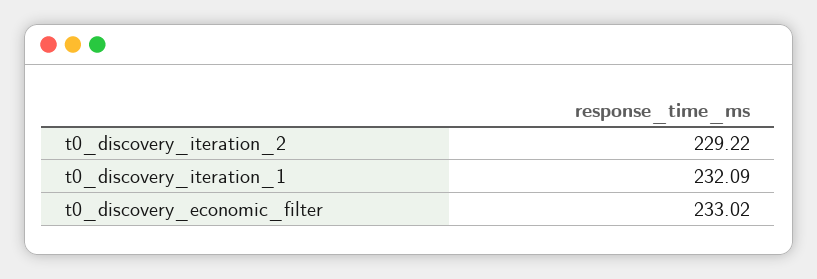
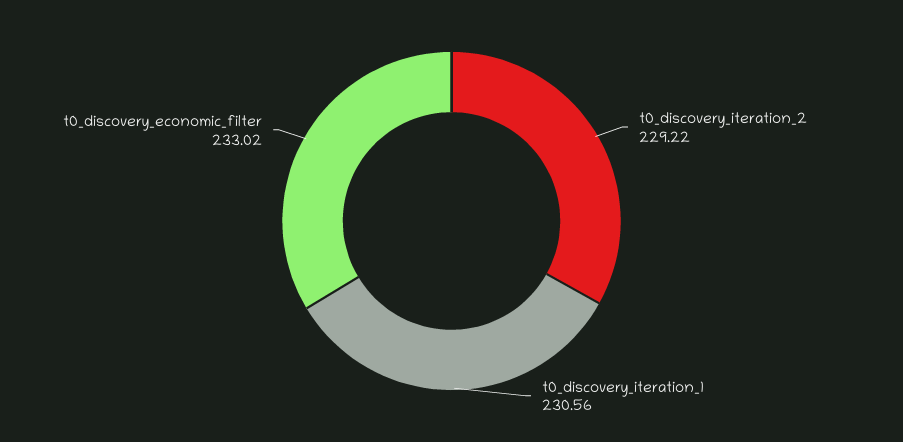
  {
    "t0_discovery_iteration_2": 229.22,
-   "t0_discovery_iteration_1": 232.09,
+   "t0_discovery_iteration_1": 230.56,
    "t0_discovery_economic_filter": 233.02
  }

